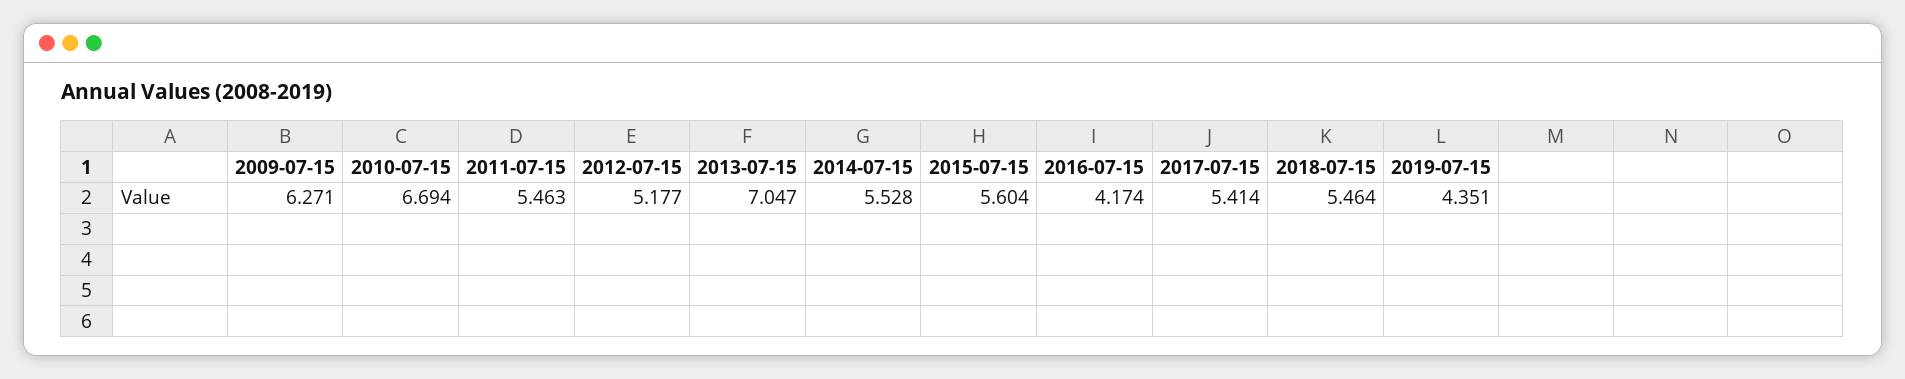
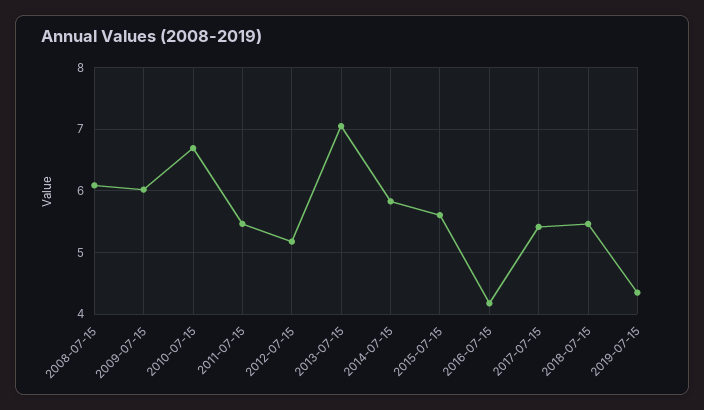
  {
-   "2009-07-15": 6.271,
+   "2009-07-15": 6,
    "2010-07-15": 6.694,
    "2011-07-15": 5.463,
    "2012-07-15": 5.177,
    "2013-07-15": 7.047,
-   "2014-07-15": 5.528,
+   "2014-07-15": 5.8,
    "2015-07-15": 5.604,
    "2016-07-15": 4.174,
    "2017-07-15": 5.414,
    "2018-07-15": 5.464,
-   "2019-07-15": 4.351
+   "2019-07-15": 4.351,
+   "2008-07-15": 6.1
  }

